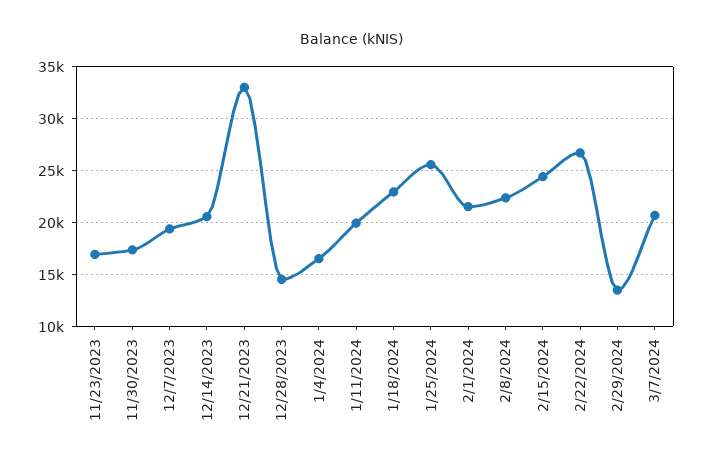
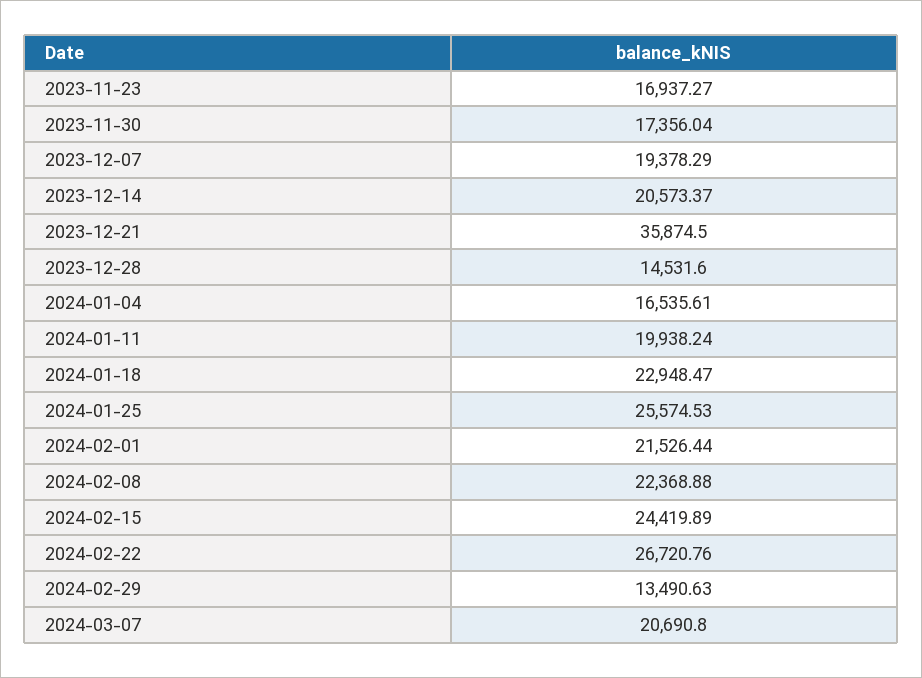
  {
    "11/23/2023": 16937.27,
    "11/30/2023": 17356.04,
    "12/7/2023": 19378.29,
    "12/14/2023": 20573.37,
-   "12/21/2023": 33000,
+   "12/21/2023": 35874.5,
    "12/28/2023": 14531.6,
    "1/4/2024": 16535.61,
    "1/11/2024": 19938.24,
    "1/18/2024": 22948.47,
    "1/25/2024": 25574.53,
    "2/1/2024": 21526.44,
    "2/8/2024": 22368.88,
    "2/15/2024": 24419.89,
    "2/22/2024": 26720.76,
    "2/29/2024": 13490.63,
    "3/7/2024": 20690.8
  }

